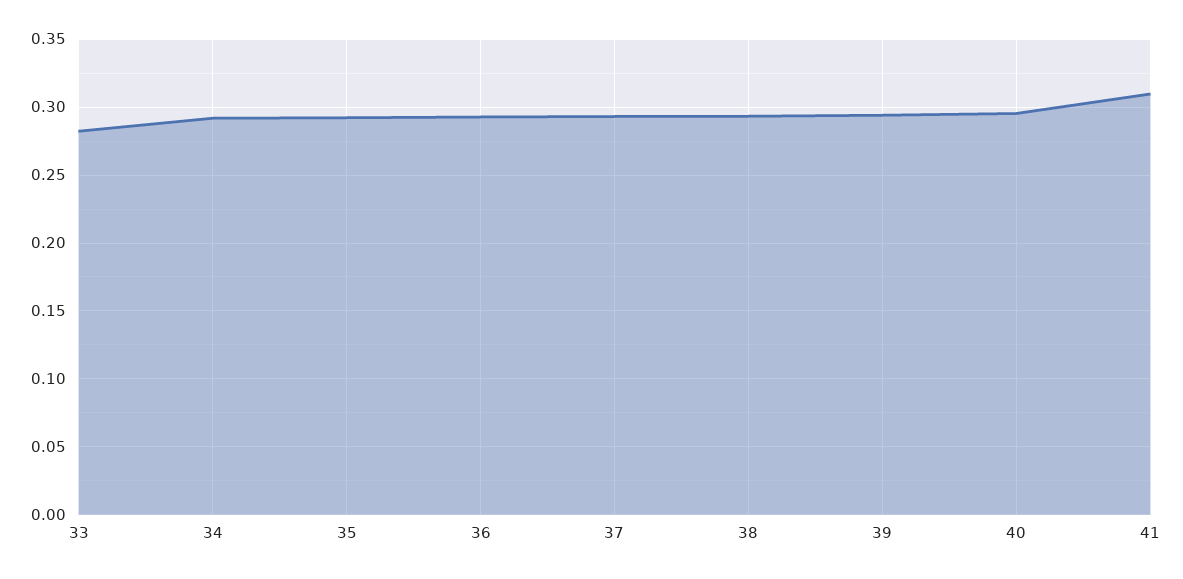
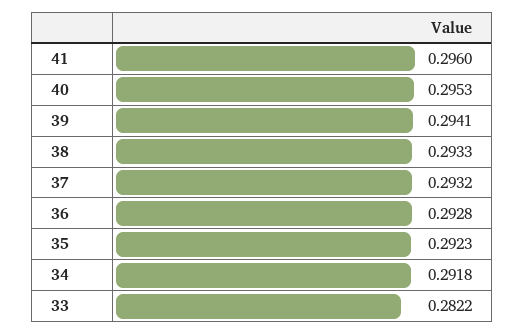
  {
    "33": 0.2822,
    "34": 0.2918,
    "35": 0.2923,
    "36": 0.2928,
    "37": 0.2932,
    "38": 0.2933,
    "39": 0.2941,
    "40": 0.2953,
-   "41": 0.31
+   "41": 0.296
  }

